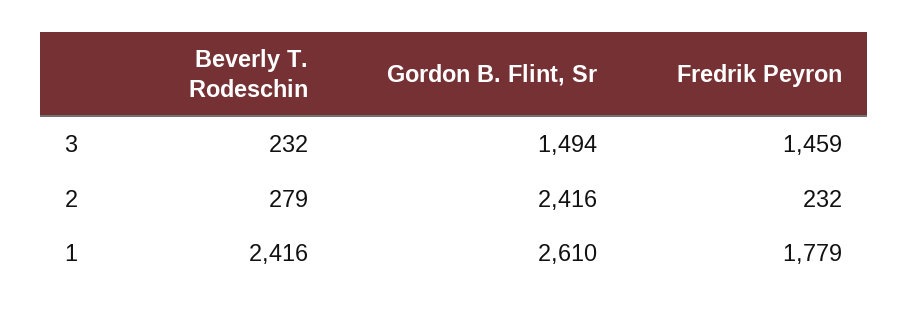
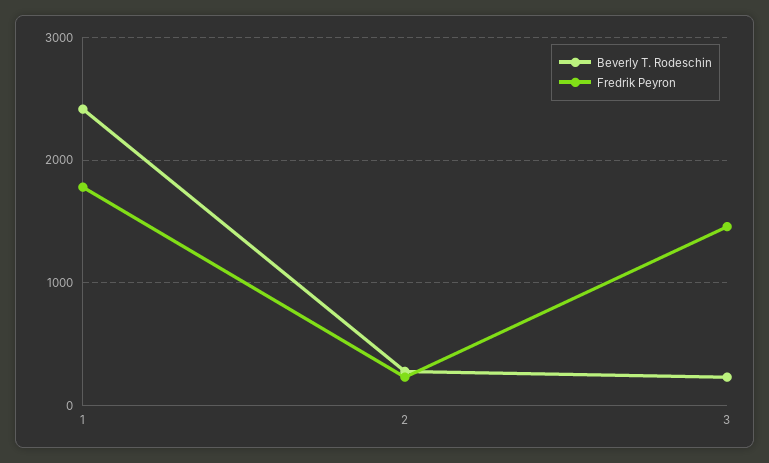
  {
    "Beverly T. Rodeschin": {
      "3": 232,
      "2": 279,
      "1": 2416
    },
-   "Gordon B. Flint, Sr": {
-     "3": 1494,
-     "2": 2416,
-     "1": 2610
-   },
    "Fredrik Peyron": {
      "3": 1459,
      "2": 232,
      "1": 1779
    }
  }

